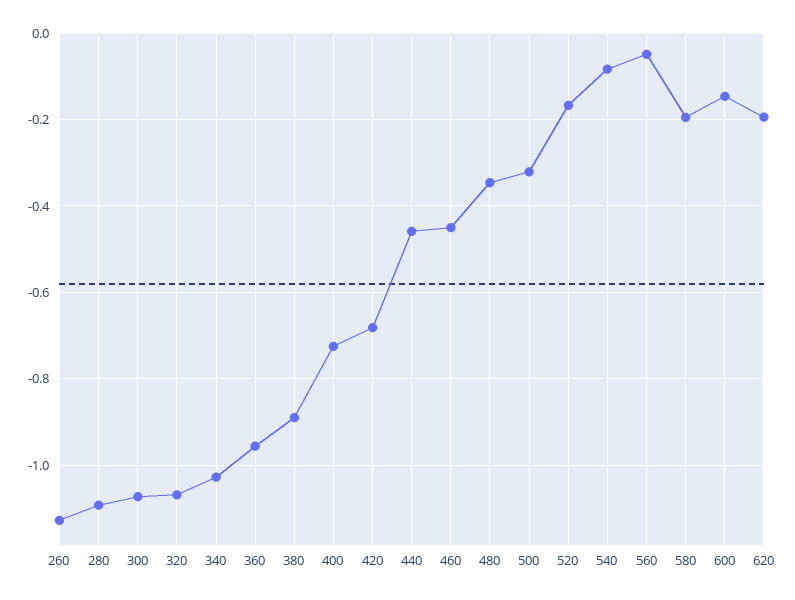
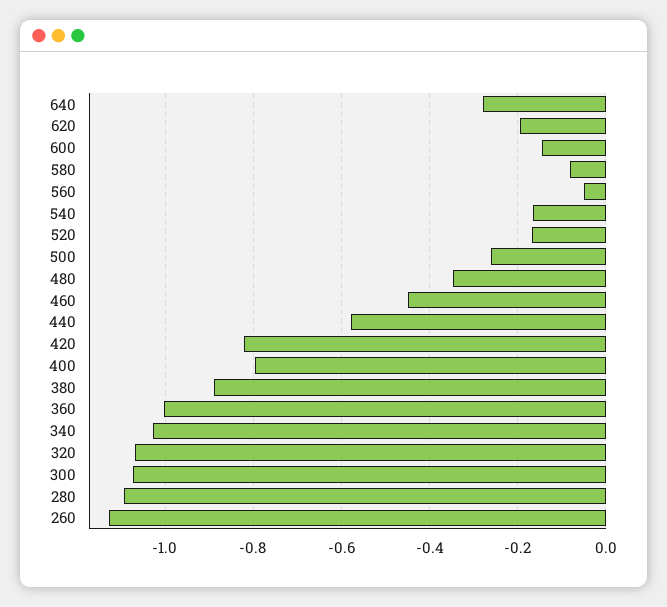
  {
    "260": -1.12,
    "280": -1.1,
    "300": -1.08,
    "320": -1.06,
    "340": -1.02,
-   "360": -0.96,
+   "360": -1,
    "380": -0.9,
-   "400": -0.72,
+   "400": -0.8,
-   "420": -0.68,
+   "420": -0.82,
-   "440": -0.46,
+   "440": -0.58,
    "460": -0.46,
    "480": -0.34,
-   "500": -0.32,
+   "500": -0.26,
    "520": -0.16,
-   "540": -0.08,
+   "540": -0.16,
    "560": -0.04,
-   "580": -0.2,
+   "580": -0.08,
    "600": -0.14,
-   "620": -0.2
+   "620": -0.2,
+   "640": -0.28
  }

